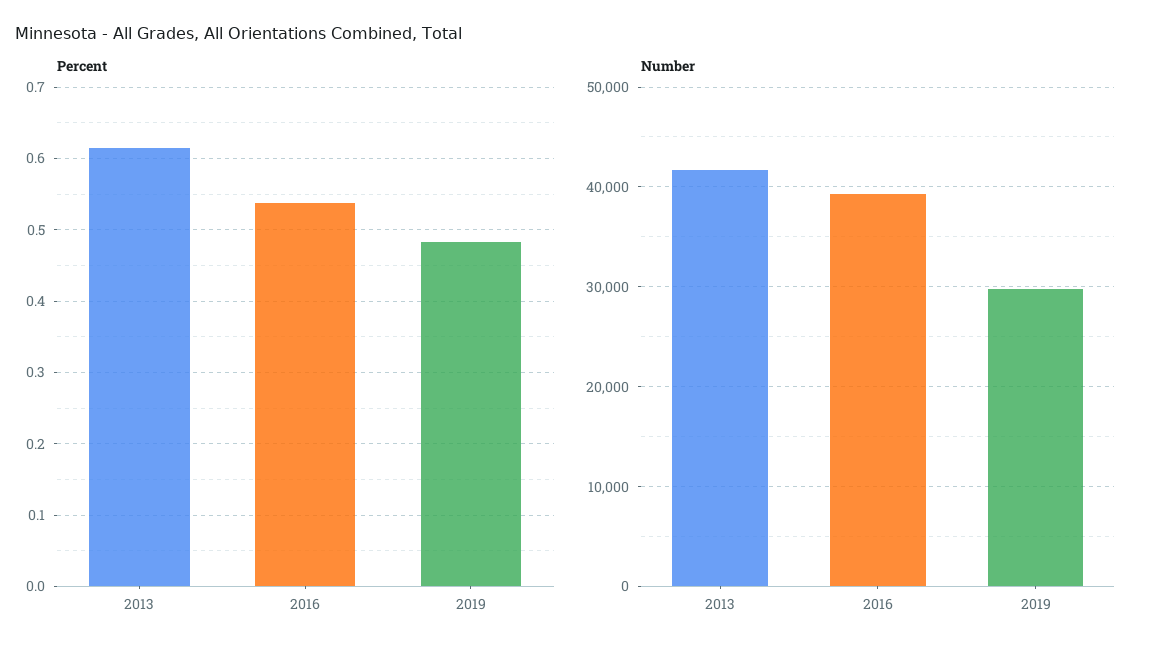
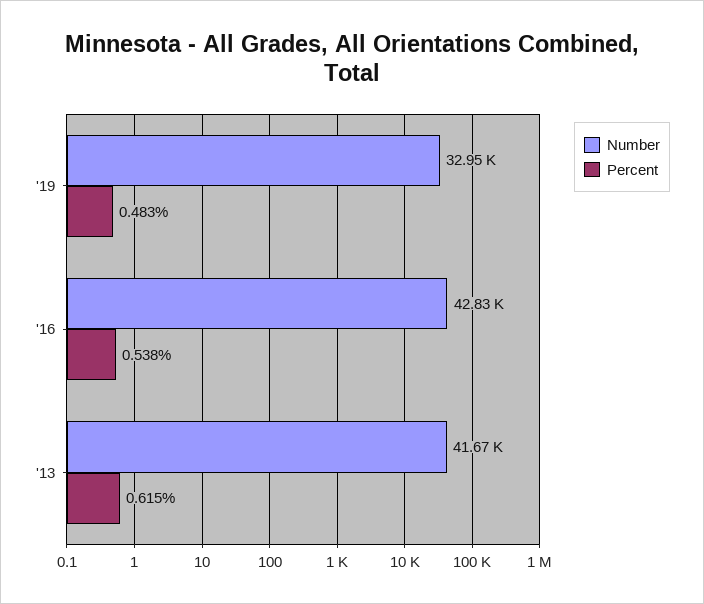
  {
    "Percent": {
      "2013": 0.615,
      "2016": 0.538,
      "2019": 0.483
    },
    "Number": {
      "2013": 41670,
-     "2016": 39000,
+     "2016": 42830,
-     "2019": 30000
+     "2019": 32950
    }
  }

